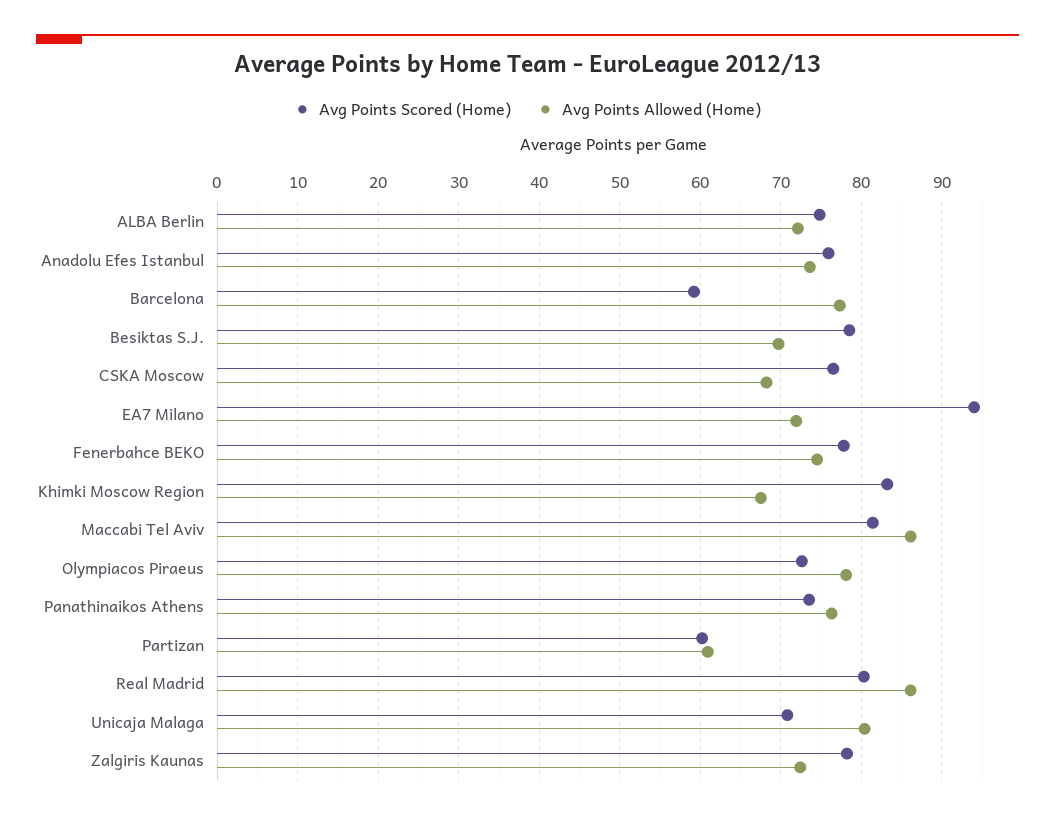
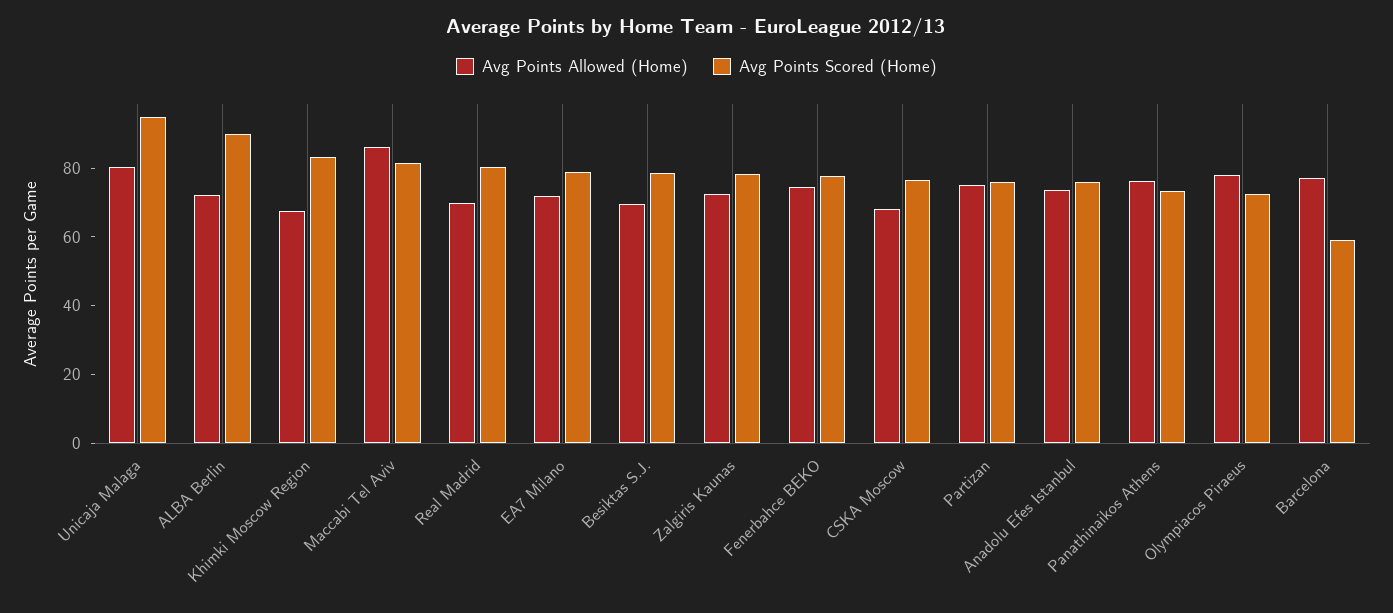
  {
    "Avg Points Scored (Home)": {
-     "ALBA Berlin": 75,
+     "ALBA Berlin": 90,
      "Anadolu Efes Istanbul": 76,
      "Barcelona": 59,
      "Besiktas S.J.": 79,
      "CSKA Moscow": 77,
-     "EA7 Milano": 94,
+     "EA7 Milano": 80,
      "Fenerbahce BEKO": 78,
      "Khimki Moscow Region": 83,
      "Maccabi Tel Aviv": 81,
      "Olympiacos Piraeus": 73,
      "Panathinaikos Athens": 74,
-     "Partizan": 60,
+     "Partizan": 75,
      "Real Madrid": 80,
-     "Unicaja Malaga": 71,
+     "Unicaja Malaga": 95,
      "Zalgiris Kaunas": 78
    },
    "Avg Points Allowed (Home)": {
      "ALBA Berlin": 72,
      "Anadolu Efes Istanbul": 74,
      "Barcelona": 77,
      "Besiktas S.J.": 70,
      "CSKA Moscow": 68,
      "EA7 Milano": 72,
      "Fenerbahce BEKO": 75,
      "Khimki Moscow Region": 68,
      "Maccabi Tel Aviv": 86,
      "Olympiacos Piraeus": 78,
      "Panathinaikos Athens": 76,
-     "Partizan": 61,
+     "Partizan": 75,
-     "Real Madrid": 86,
+     "Real Madrid": 70,
      "Unicaja Malaga": 80,
      "Zalgiris Kaunas": 72
    }
  }

